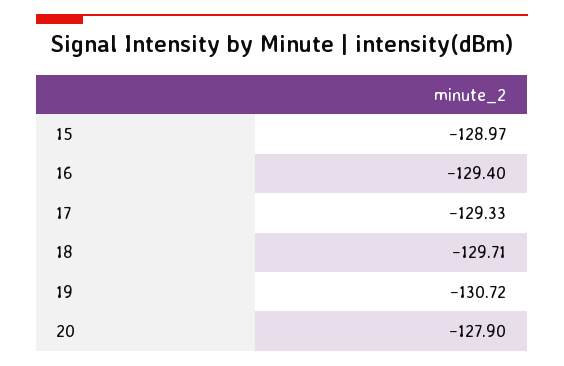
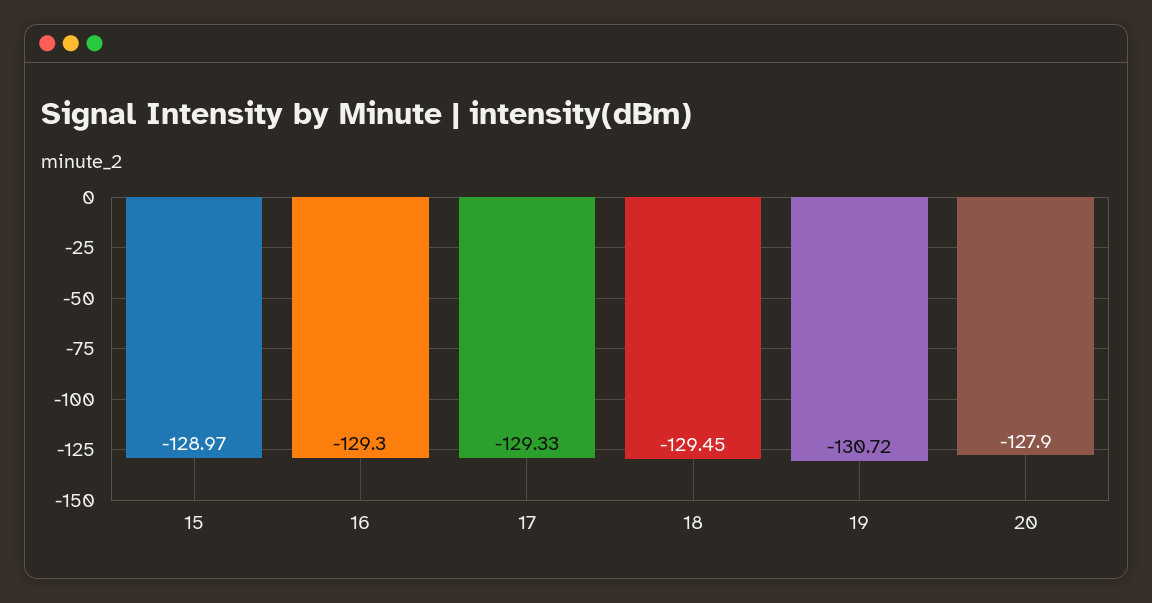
  {
    "15": -128.97,
-   "16": -129.4,
+   "16": -129.3,
    "17": -129.33,
-   "18": -129.71,
+   "18": -129.45,
    "19": -130.72,
    "20": -127.9
  }

